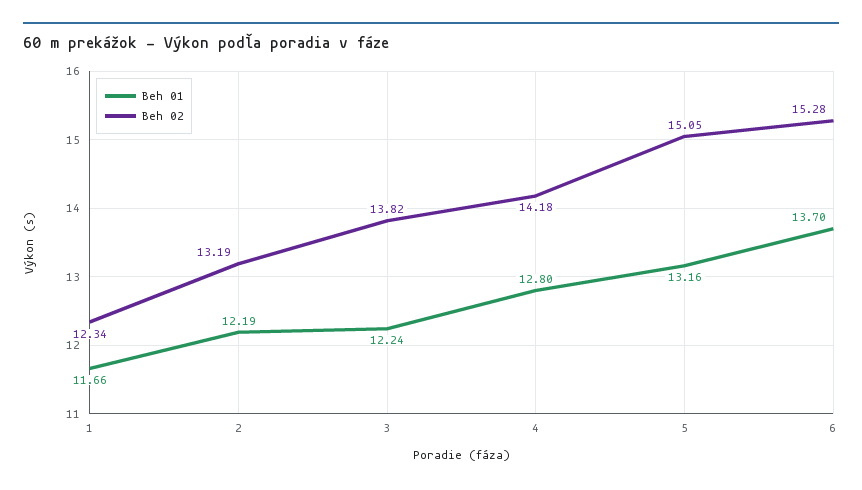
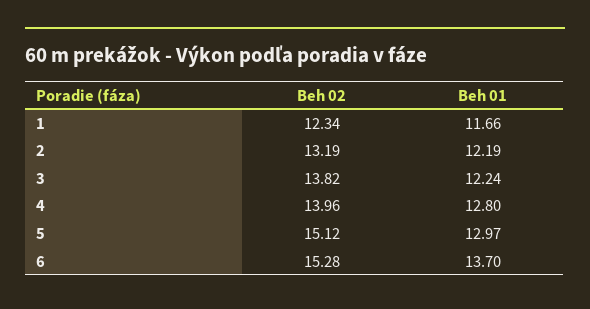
  {
    "Beh 01": {
      "1": 11.66,
      "2": 12.19,
      "3": 12.24,
      "4": 12.8,
-     "5": 13.16,
+     "5": 12.97,
      "6": 13.7
    },
    "Beh 02": {
      "1": 12.34,
      "2": 13.19,
      "3": 13.82,
-     "4": 14.18,
+     "4": 13.96,
-     "5": 15.05,
+     "5": 15.12,
      "6": 15.28
    }
  }

